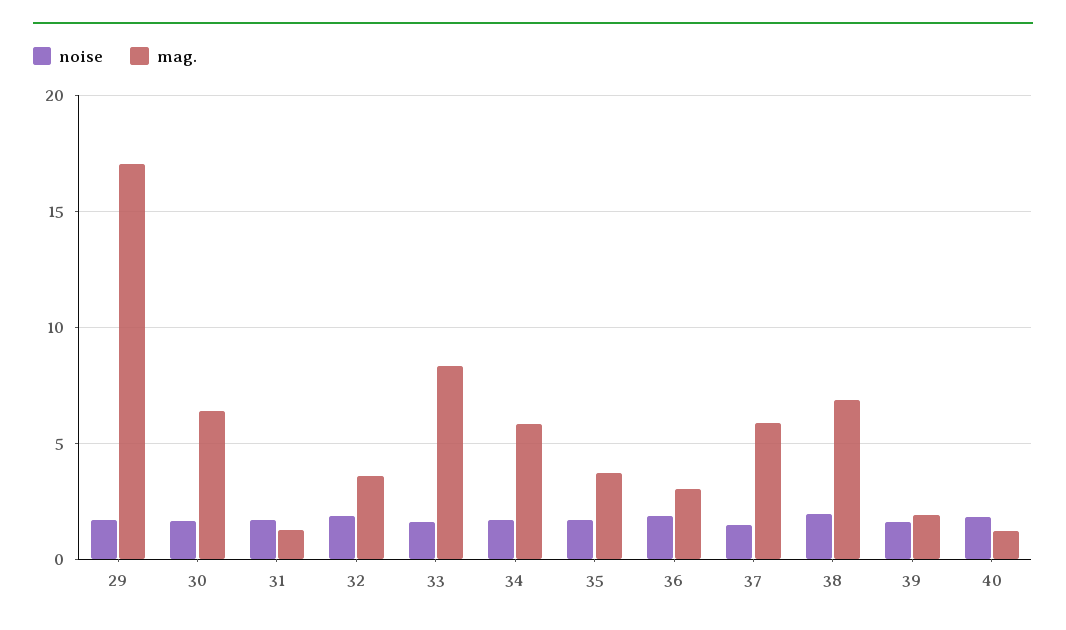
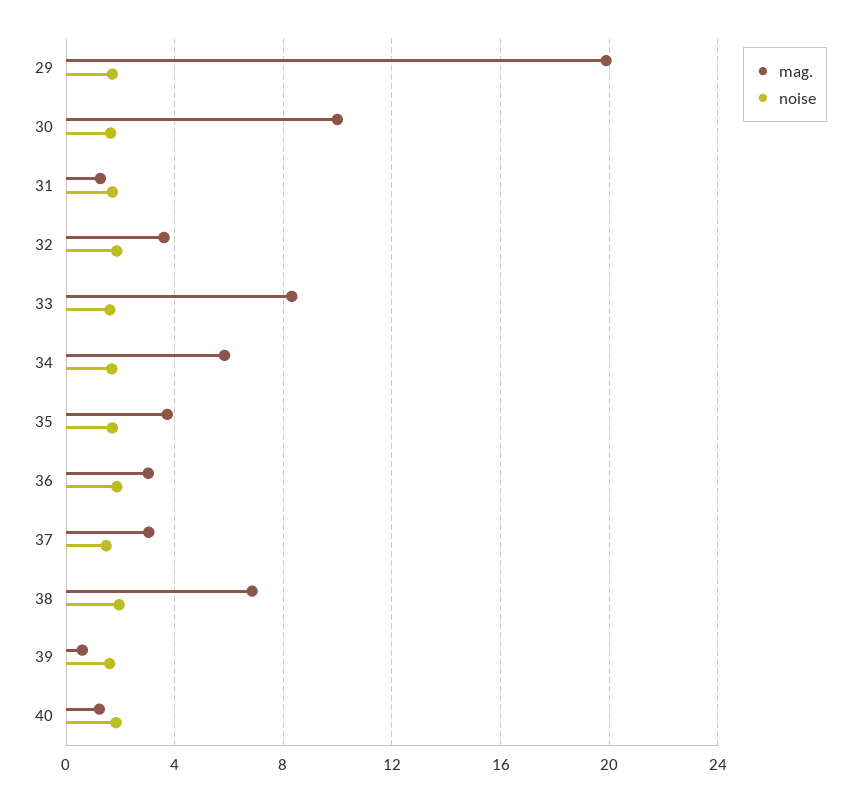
  {
    "noise": {
      "29": 1.5,
      "30": 1.5,
      "31": 1.5,
      "32": 2,
      "33": 1.5,
      "34": 1.5,
      "35": 1.5,
      "36": 2,
      "37": 1.5,
      "38": 2,
      "39": 1.5,
      "40": 2
    },
    "mag.": {
-     "29": 17,
+     "29": 20,
-     "30": 6.5,
+     "30": 10,
      "31": 1.5,
      "32": 3.5,
      "33": 8.5,
      "34": 6,
      "35": 3.5,
      "36": 3,
-     "37": 6,
+     "37": 3,
      "38": 7,
-     "39": 2,
+     "39": 0.5,
      "40": 1
    }
  }

